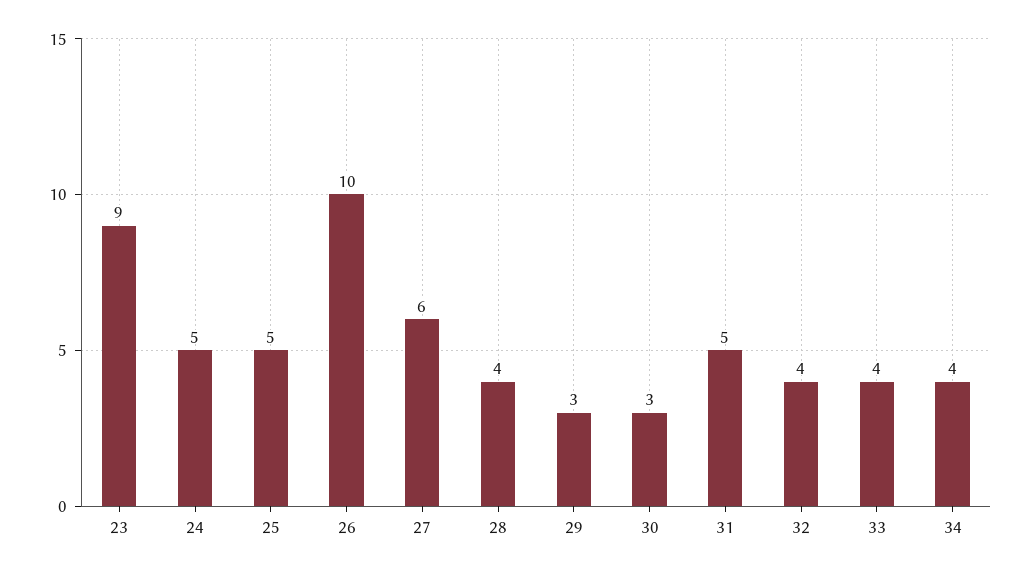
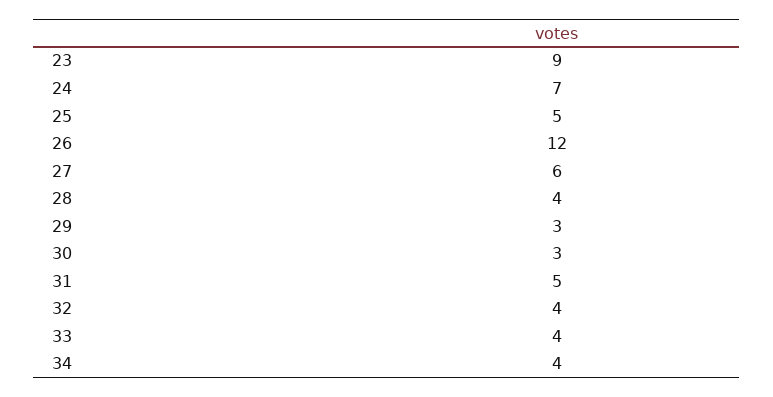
  {
    "23": 9,
-   "24": 5,
+   "24": 7,
    "25": 5,
-   "26": 10,
+   "26": 12,
    "27": 6,
    "28": 4,
    "29": 3,
    "30": 3,
    "31": 5,
    "32": 4,
    "33": 4,
    "34": 4
  }

